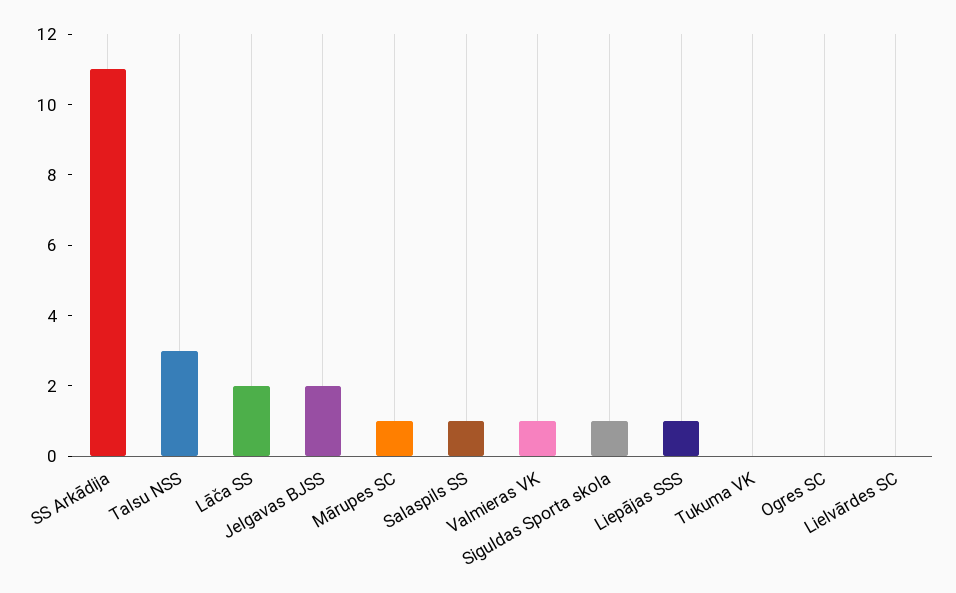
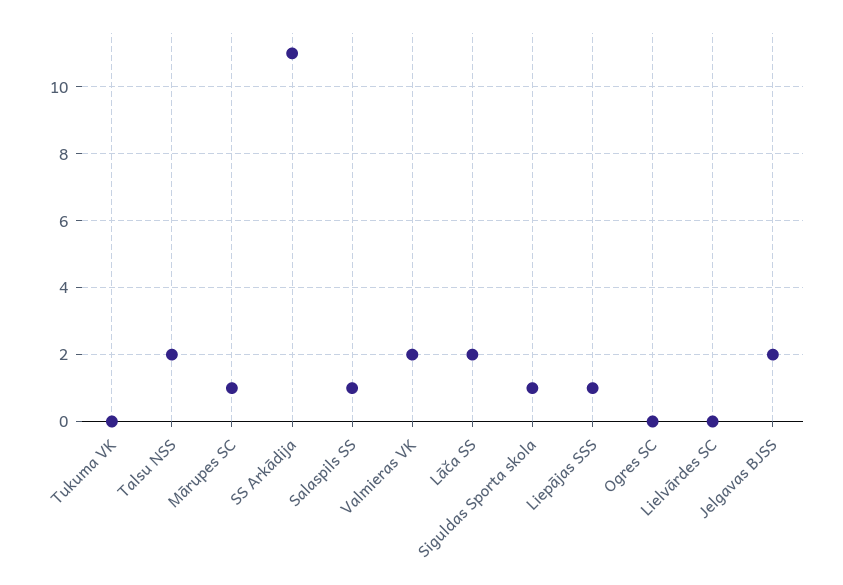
  {
    "SS Arkādija": 11,
-   "Talsu NSS": 3,
+   "Talsu NSS": 2,
    "Lāča SS": 2,
    "Jelgavas BJSS": 2,
    "Mārupes SC": 1,
    "Salaspils SS": 1,
-   "Valmieras VK": 1,
+   "Valmieras VK": 2,
    "Siguldas Sporta skola": 1,
    "Liepājas SSS": 1,
    "Tukuma VK": 0,
    "Ogres SC": 0,
    "Lielvārdes SC": 0
  }

